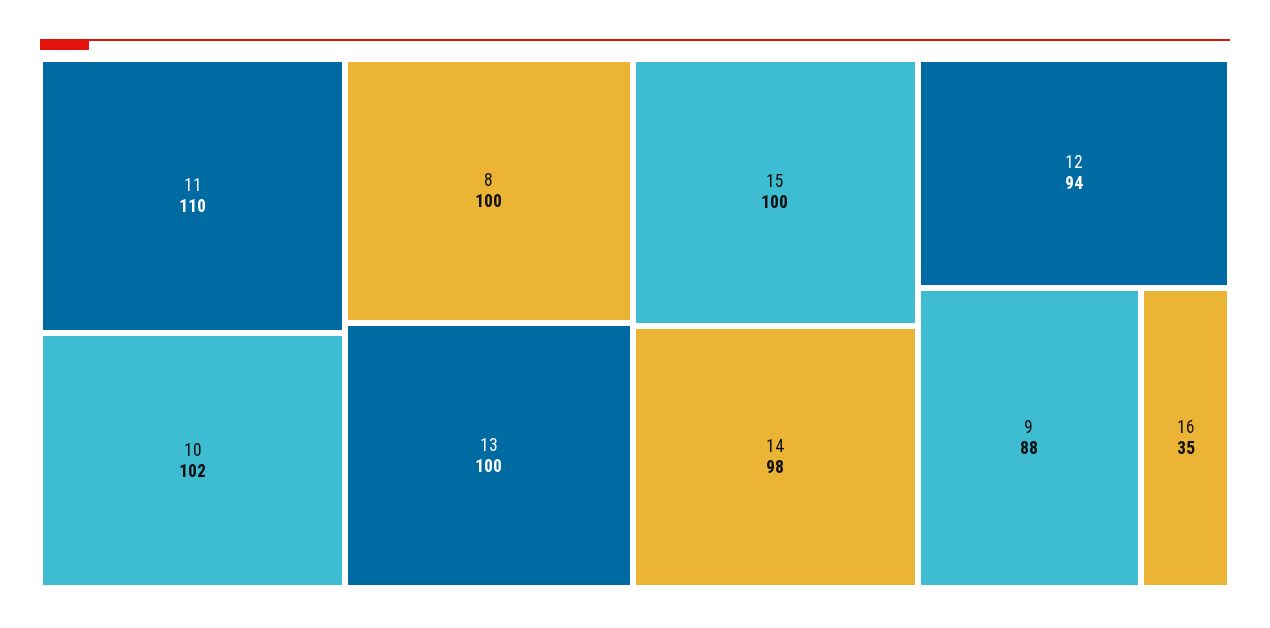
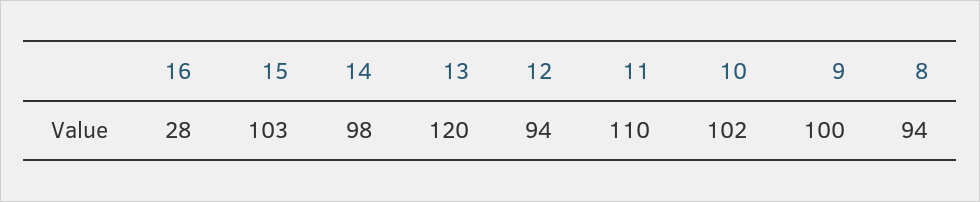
  {
    "11": 110,
    "10": 102,
-   "8": 100,
+   "8": 94,
-   "13": 100,
+   "13": 120,
-   "15": 100,
+   "15": 103,
    "14": 98,
    "12": 94,
-   "9": 88,
+   "9": 100,
-   "16": 35
+   "16": 28
  }

